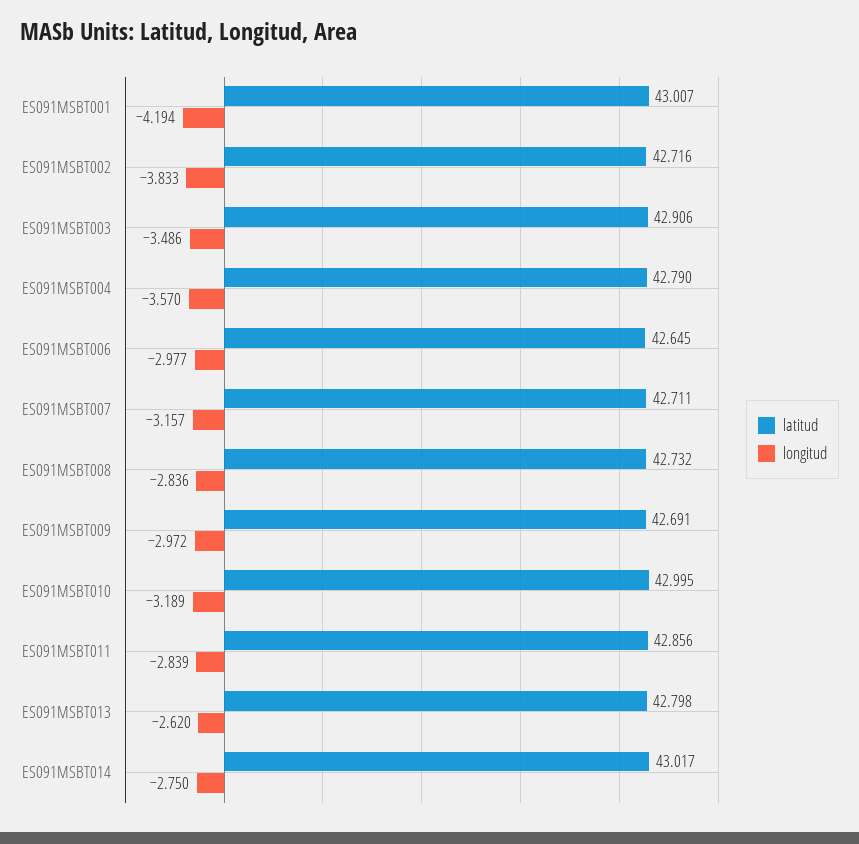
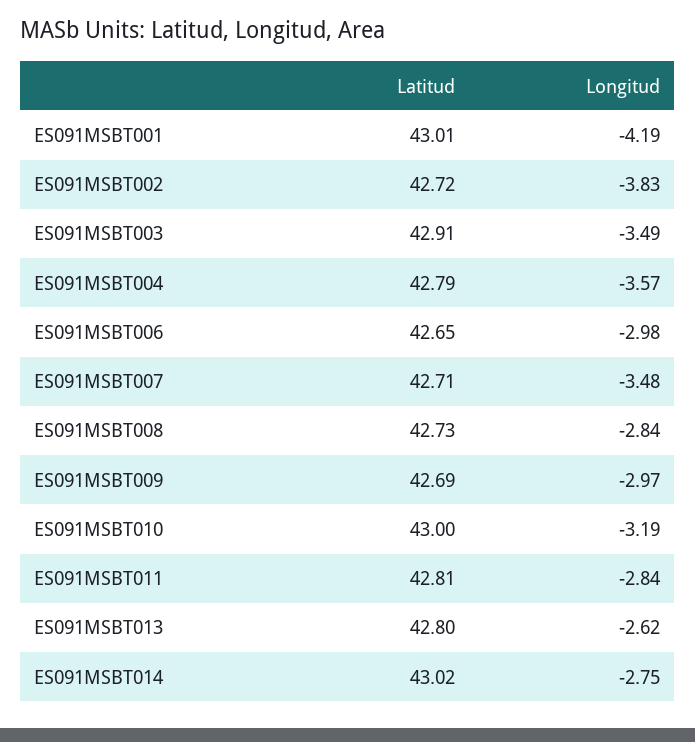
  {
    "latitud": {
      "ES091MSBT001": 43.007,
      "ES091MSBT002": 42.716,
      "ES091MSBT003": 42.906,
      "ES091MSBT004": 42.79,
      "ES091MSBT006": 42.645,
      "ES091MSBT007": 42.711,
      "ES091MSBT008": 42.732,
      "ES091MSBT009": 42.691,
      "ES091MSBT010": 42.995,
-     "ES091MSBT011": 42.856,
+     "ES091MSBT011": 42.81,
      "ES091MSBT013": 42.798,
      "ES091MSBT014": 43.017
    },
    "longitud": {
      "ES091MSBT001": -4.194,
      "ES091MSBT002": -3.833,
      "ES091MSBT003": -3.486,
      "ES091MSBT004": -3.57,
      "ES091MSBT006": -2.977,
-     "ES091MSBT007": -3.157,
+     "ES091MSBT007": -3.48,
      "ES091MSBT008": -2.836,
      "ES091MSBT009": -2.972,
      "ES091MSBT010": -3.189,
      "ES091MSBT011": -2.839,
      "ES091MSBT013": -2.62,
      "ES091MSBT014": -2.75
    }
  }

